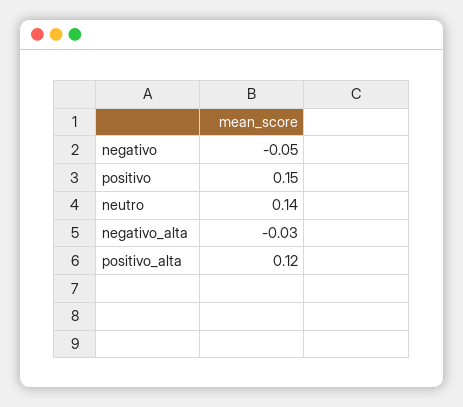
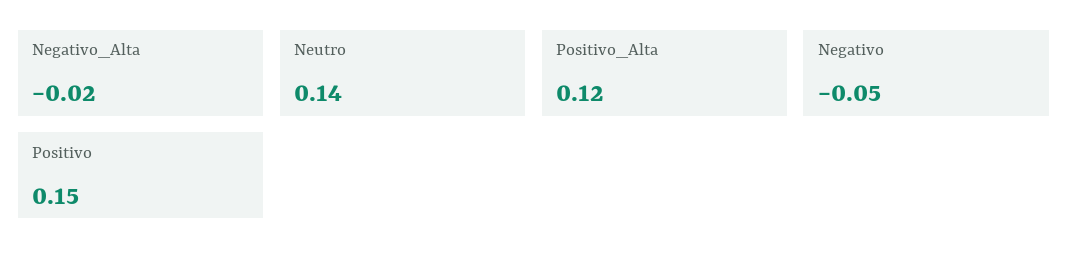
  {
    "negativo": -0.05,
    "positivo": 0.15,
    "neutro": 0.14,
-   "negativo_alta": -0.03,
+   "negativo_alta": -0.02,
    "positivo_alta": 0.12
  }

